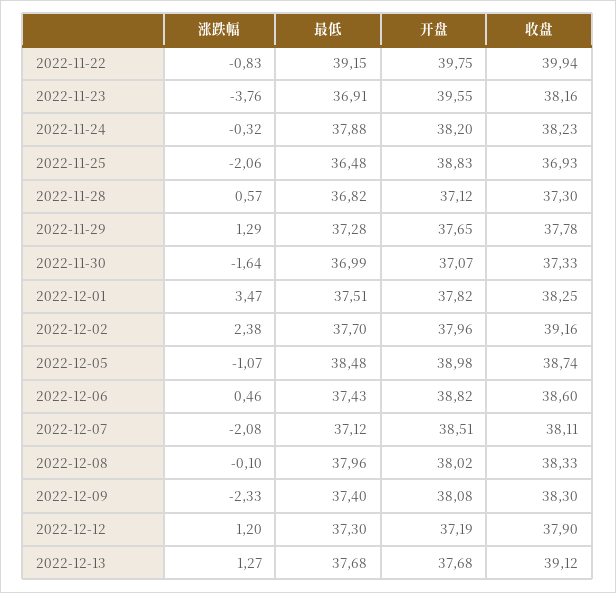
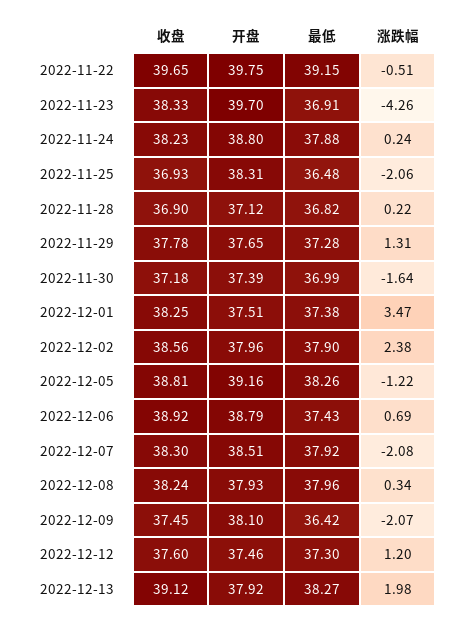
  {
    "涨跌幅": {
-     "2022-11-22": -0.83,
+     "2022-11-22": -0.51,
-     "2022-11-23": -3.76,
+     "2022-11-23": -4.26,
-     "2022-11-24": -0.32,
+     "2022-11-24": 0.24,
      "2022-11-25": -2.06,
-     "2022-11-28": 0.57,
+     "2022-11-28": 0.22,
-     "2022-11-29": 1.29,
+     "2022-11-29": 1.31,
      "2022-11-30": -1.64,
      "2022-12-01": 3.47,
      "2022-12-02": 2.38,
-     "2022-12-05": -1.07,
+     "2022-12-05": -1.22,
-     "2022-12-06": 0.46,
+     "2022-12-06": 0.69,
      "2022-12-07": -2.08,
-     "2022-12-08": -0.1,
+     "2022-12-08": 0.34,
-     "2022-12-09": -2.33,
+     "2022-12-09": -2.07,
      "2022-12-12": 1.2,
-     "2022-12-13": 1.27
+     "2022-12-13": 1.98
    },
    "最低": {
      "2022-11-22": 39.15,
      "2022-11-23": 36.91,
      "2022-11-24": 37.88,
      "2022-11-25": 36.48,
      "2022-11-28": 36.82,
      "2022-11-29": 37.28,
      "2022-11-30": 36.99,
-     "2022-12-01": 37.51,
+     "2022-12-01": 37.38,
-     "2022-12-02": 37.7,
+     "2022-12-02": 37.9,
-     "2022-12-05": 38.48,
+     "2022-12-05": 38.26,
      "2022-12-06": 37.43,
-     "2022-12-07": 37.12,
+     "2022-12-07": 37.92,
      "2022-12-08": 37.96,
-     "2022-12-09": 37.4,
+     "2022-12-09": 36.42,
      "2022-12-12": 37.3,
-     "2022-12-13": 37.68
+     "2022-12-13": 38.27
    },
    "开盘": {
      "2022-11-22": 39.75,
-     "2022-11-23": 39.55,
+     "2022-11-23": 39.7,
-     "2022-11-24": 38.2,
+     "2022-11-24": 38.8,
-     "2022-11-25": 38.83,
+     "2022-11-25": 38.31,
      "2022-11-28": 37.12,
      "2022-11-29": 37.65,
-     "2022-11-30": 37.07,
+     "2022-11-30": 37.39,
-     "2022-12-01": 37.82,
+     "2022-12-01": 37.51,
      "2022-12-02": 37.96,
-     "2022-12-05": 38.98,
+     "2022-12-05": 39.16,
-     "2022-12-06": 38.82,
+     "2022-12-06": 38.79,
      "2022-12-07": 38.51,
-     "2022-12-08": 38.02,
+     "2022-12-08": 37.93,
-     "2022-12-09": 38.08,
+     "2022-12-09": 38.1,
-     "2022-12-12": 37.19,
+     "2022-12-12": 37.46,
-     "2022-12-13": 37.68
+     "2022-12-13": 37.92
    },
    "收盘": {
-     "2022-11-22": 39.94,
+     "2022-11-22": 39.65,
-     "2022-11-23": 38.16,
+     "2022-11-23": 38.33,
      "2022-11-24": 38.23,
      "2022-11-25": 36.93,
-     "2022-11-28": 37.3,
+     "2022-11-28": 36.9,
      "2022-11-29": 37.78,
-     "2022-11-30": 37.33,
+     "2022-11-30": 37.18,
      "2022-12-01": 38.25,
-     "2022-12-02": 39.16,
+     "2022-12-02": 38.56,
-     "2022-12-05": 38.74,
+     "2022-12-05": 38.81,
-     "2022-12-06": 38.6,
+     "2022-12-06": 38.92,
-     "2022-12-07": 38.11,
+     "2022-12-07": 38.3,
-     "2022-12-08": 38.33,
+     "2022-12-08": 38.24,
-     "2022-12-09": 38.3,
+     "2022-12-09": 37.45,
-     "2022-12-12": 37.9,
+     "2022-12-12": 37.6,
      "2022-12-13": 39.12
    }
  }

